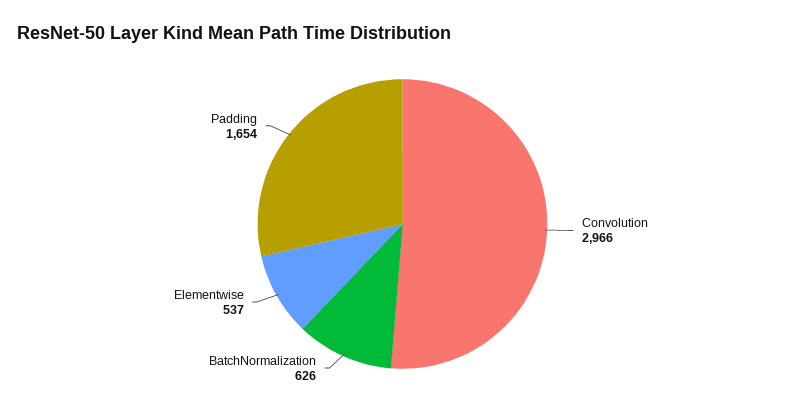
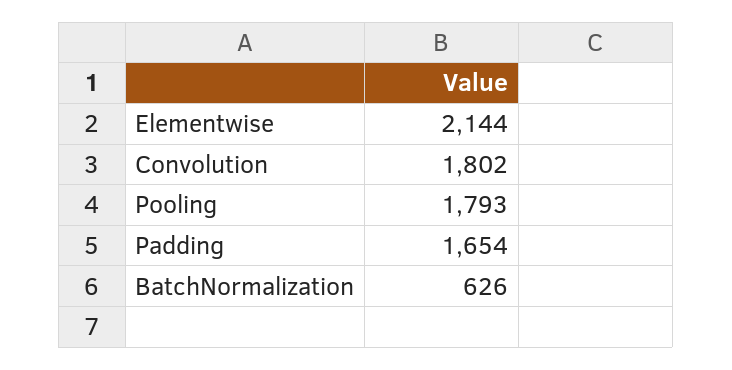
  {
-   "Convolution": 2966,
+   "Convolution": 1802,
    "BatchNormalization": 626,
-   "Elementwise": 537,
+   "Elementwise": 2144,
-   "Padding": 1654
+   "Padding": 1654,
+   "Pooling": 1793
  }

